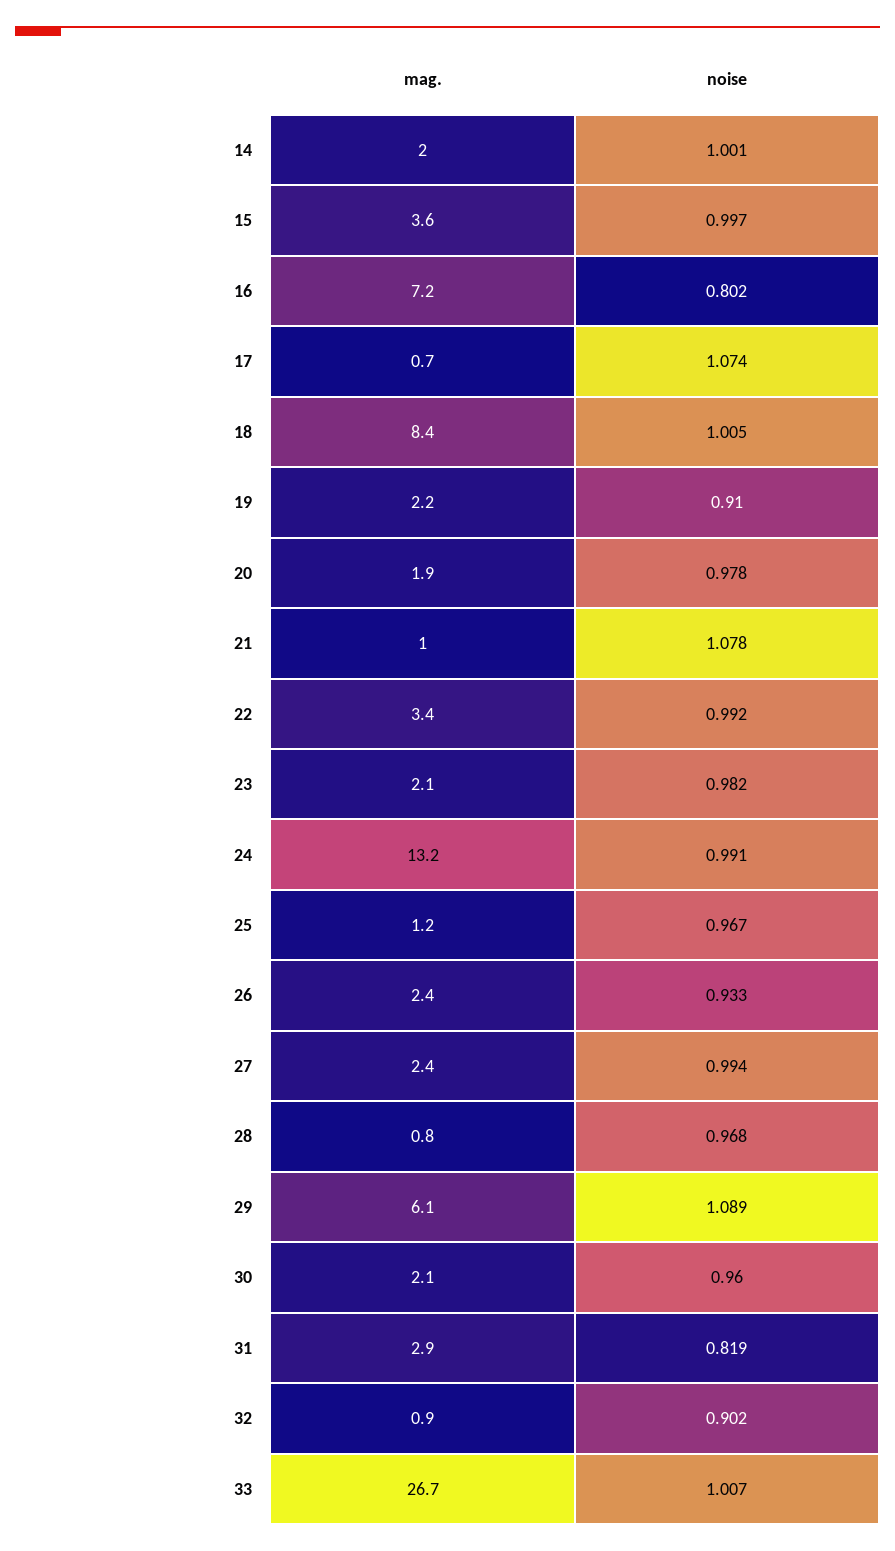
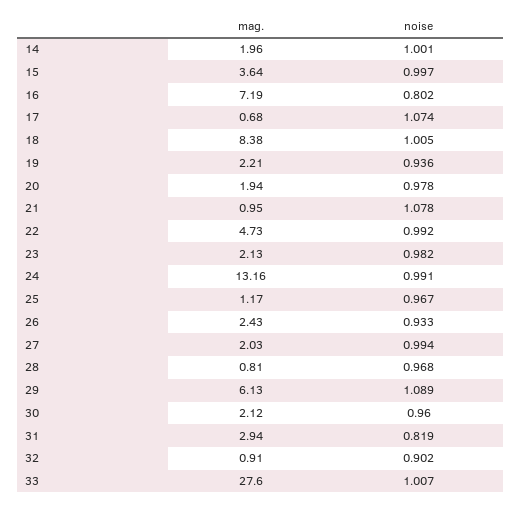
  {
    "mag.": {
      "14": 1.96,
      "15": 3.64,
      "16": 7.19,
      "17": 0.68,
      "18": 8.38,
      "19": 2.21,
      "20": 1.94,
      "21": 0.95,
-     "22": 3.4,
+     "22": 4.73,
      "23": 2.13,
      "24": 13.16,
      "25": 1.17,
      "26": 2.43,
-     "27": 2.4,
+     "27": 2.03,
      "28": 0.81,
      "29": 6.13,
      "30": 2.12,
      "31": 2.94,
      "32": 0.91,
-     "33": 26.7
+     "33": 27.6
    },
    "noise": {
      "14": 1.001,
      "15": 0.997,
      "16": 0.802,
      "17": 1.074,
      "18": 1.005,
-     "19": 0.91,
+     "19": 0.936,
      "20": 0.978,
      "21": 1.078,
      "22": 0.992,
      "23": 0.982,
      "24": 0.991,
      "25": 0.967,
      "26": 0.933,
      "27": 0.994,
      "28": 0.968,
      "29": 1.089,
      "30": 0.96,
      "31": 0.819,
      "32": 0.902,
      "33": 1.007
    }
  }

